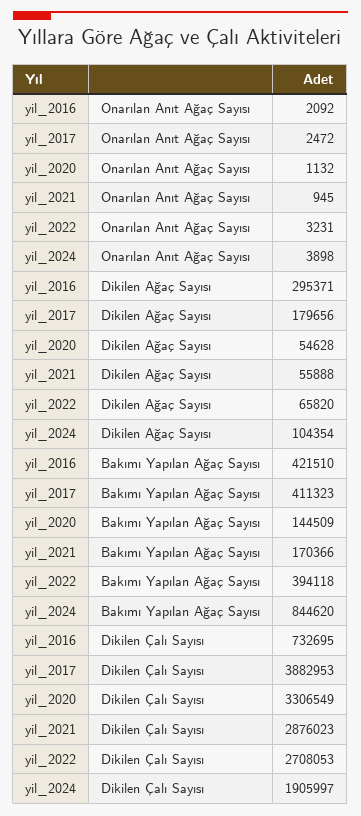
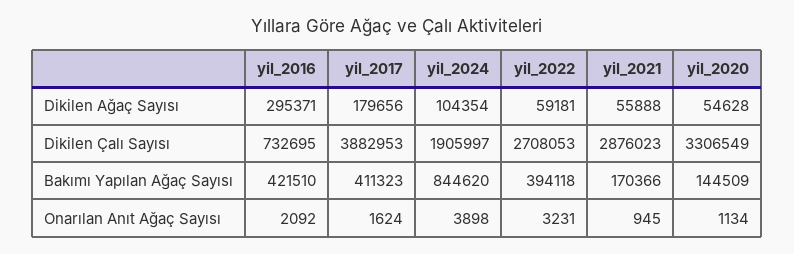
  {
    "yil_2016": {
      "Onarılan Anıt Ağaç Sayısı": 2092,
      "Dikilen Ağaç Sayısı": 295371,
      "Bakımı Yapılan Ağaç Sayısı": 421510,
      "Dikilen Çalı Sayısı": 732695
    },
    "yil_2017": {
-     "Onarılan Anıt Ağaç Sayısı": 2472,
+     "Onarılan Anıt Ağaç Sayısı": 1624,
      "Dikilen Ağaç Sayısı": 179656,
      "Bakımı Yapılan Ağaç Sayısı": 411323,
      "Dikilen Çalı Sayısı": 3882953
    },
    "yil_2020": {
-     "Onarılan Anıt Ağaç Sayısı": 1132,
+     "Onarılan Anıt Ağaç Sayısı": 1134,
      "Dikilen Ağaç Sayısı": 54628,
      "Bakımı Yapılan Ağaç Sayısı": 144509,
      "Dikilen Çalı Sayısı": 3306549
    },
    "yil_2021": {
      "Onarılan Anıt Ağaç Sayısı": 945,
      "Dikilen Ağaç Sayısı": 55888,
      "Bakımı Yapılan Ağaç Sayısı": 170366,
      "Dikilen Çalı Sayısı": 2876023
    },
    "yil_2022": {
      "Onarılan Anıt Ağaç Sayısı": 3231,
-     "Dikilen Ağaç Sayısı": 65820,
+     "Dikilen Ağaç Sayısı": 59181,
      "Bakımı Yapılan Ağaç Sayısı": 394118,
      "Dikilen Çalı Sayısı": 2708053
    },
    "yil_2024": {
      "Onarılan Anıt Ağaç Sayısı": 3898,
      "Dikilen Ağaç Sayısı": 104354,
      "Bakımı Yapılan Ağaç Sayısı": 844620,
      "Dikilen Çalı Sayısı": 1905997
    }
  }

